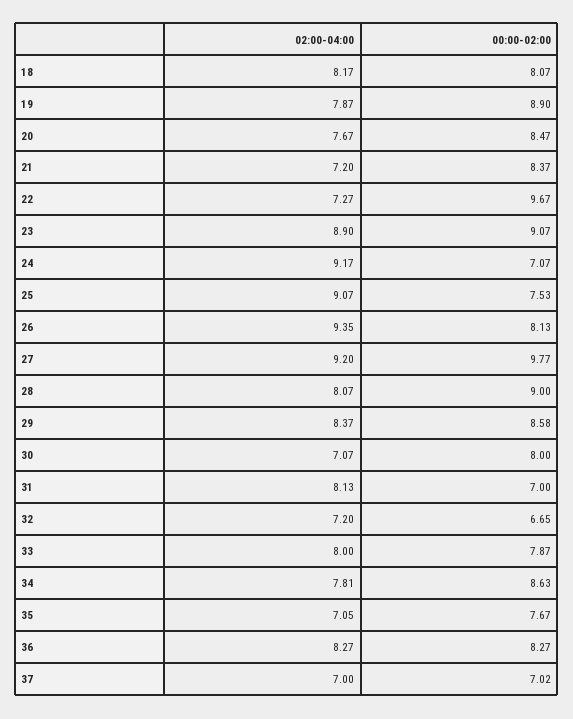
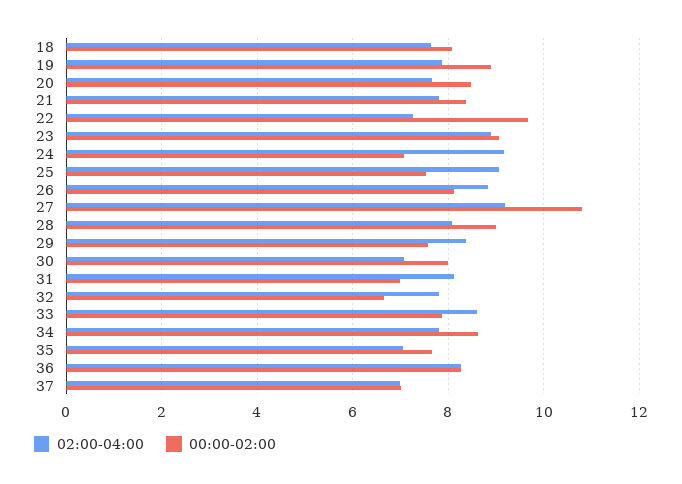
  {
    "02:00-04:00": {
-     "18": 8.17,
+     "18": 7.6,
      "19": 7.87,
      "20": 7.67,
-     "21": 7.2,
+     "21": 7.8,
      "22": 7.27,
      "23": 8.9,
      "24": 9.17,
      "25": 9.07,
-     "26": 9.35,
+     "26": 8.8,
      "27": 9.2,
      "28": 8.07,
      "29": 8.37,
      "30": 7.07,
      "31": 8.13,
-     "32": 7.2,
+     "32": 7.8,
-     "33": 8,
+     "33": 8.6,
      "34": 7.81,
      "35": 7.05,
      "36": 8.27,
      "37": 7
    },
    "00:00-02:00": {
      "18": 8.07,
      "19": 8.9,
      "20": 8.47,
      "21": 8.37,
      "22": 9.67,
      "23": 9.07,
      "24": 7.07,
      "25": 7.53,
      "26": 8.13,
-     "27": 9.77,
+     "27": 10.8,
      "28": 9,
-     "29": 8.58,
+     "29": 7.6,
      "30": 8,
      "31": 7,
      "32": 6.65,
      "33": 7.87,
      "34": 8.63,
      "35": 7.67,
      "36": 8.27,
      "37": 7.02
    }
  }

